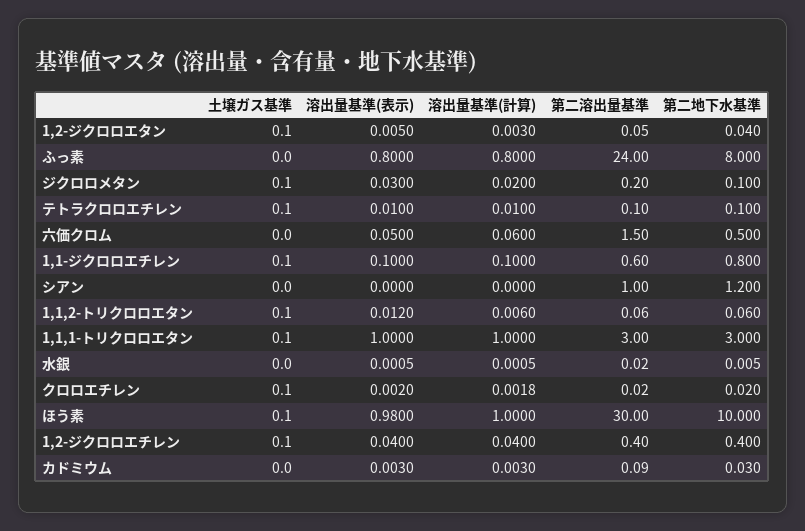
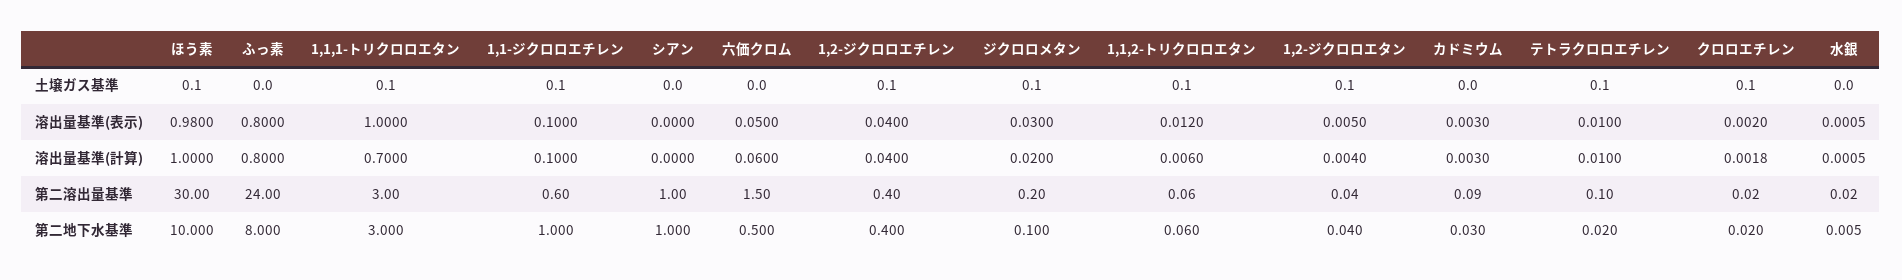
  {
    "土壌ガス基準": {
      "1,2-ジクロロエタン": 0.1,
      "ふっ素": 0,
      "ジクロロメタン": 0.1,
      "テトラクロロエチレン": 0.1,
      "六価クロム": 0,
      "1,1-ジクロロエチレン": 0.1,
      "シアン": 0,
      "1,1,2-トリクロロエタン": 0.1,
      "1,1,1-トリクロロエタン": 0.1,
      "水銀": 0,
      "クロロエチレン": 0.1,
      "ほう素": 0.1,
      "1,2-ジクロロエチレン": 0.1,
      "カドミウム": 0
    },
    "溶出量基準(表示)": {
      "1,2-ジクロロエタン": 0.005,
      "ふっ素": 0.8,
      "ジクロロメタン": 0.03,
      "テトラクロロエチレン": 0.01,
      "六価クロム": 0.05,
      "1,1-ジクロロエチレン": 0.1,
      "シアン": 0,
      "1,1,2-トリクロロエタン": 0.012,
      "1,1,1-トリクロロエタン": 1,
      "水銀": 0.0005,
      "クロロエチレン": 0.002,
      "ほう素": 0.98,
      "1,2-ジクロロエチレン": 0.04,
      "カドミウム": 0.003
    },
    "溶出量基準(計算)": {
-     "1,2-ジクロロエタン": 0.003,
+     "1,2-ジクロロエタン": 0.004,
      "ふっ素": 0.8,
      "ジクロロメタン": 0.02,
      "テトラクロロエチレン": 0.01,
      "六価クロム": 0.06,
      "1,1-ジクロロエチレン": 0.1,
      "シアン": 0,
      "1,1,2-トリクロロエタン": 0.006,
-     "1,1,1-トリクロロエタン": 1,
+     "1,1,1-トリクロロエタン": 0.7,
      "水銀": 0.0005,
      "クロロエチレン": 0.0018,
      "ほう素": 1,
      "1,2-ジクロロエチレン": 0.04,
      "カドミウム": 0.003
    },
    "第二溶出量基準": {
-     "1,2-ジクロロエタン": 0.05,
+     "1,2-ジクロロエタン": 0.04,
      "ふっ素": 24,
      "ジクロロメタン": 0.2,
      "テトラクロロエチレン": 0.1,
      "六価クロム": 1.5,
      "1,1-ジクロロエチレン": 0.6,
      "シアン": 1,
      "1,1,2-トリクロロエタン": 0.06,
      "1,1,1-トリクロロエタン": 3,
      "水銀": 0.02,
      "クロロエチレン": 0.02,
      "ほう素": 30,
      "1,2-ジクロロエチレン": 0.4,
      "カドミウム": 0.09
    },
    "第二地下水基準": {
      "1,2-ジクロロエタン": 0.04,
      "ふっ素": 8,
      "ジクロロメタン": 0.1,
-     "テトラクロロエチレン": 0.1,
+     "テトラクロロエチレン": 0.02,
      "六価クロム": 0.5,
-     "1,1-ジクロロエチレン": 0.8,
+     "1,1-ジクロロエチレン": 1,
-     "シアン": 1.2,
+     "シアン": 1,
      "1,1,2-トリクロロエタン": 0.06,
      "1,1,1-トリクロロエタン": 3,
      "水銀": 0.005,
      "クロロエチレン": 0.02,
      "ほう素": 10,
      "1,2-ジクロロエチレン": 0.4,
      "カドミウム": 0.03
    }
  }

